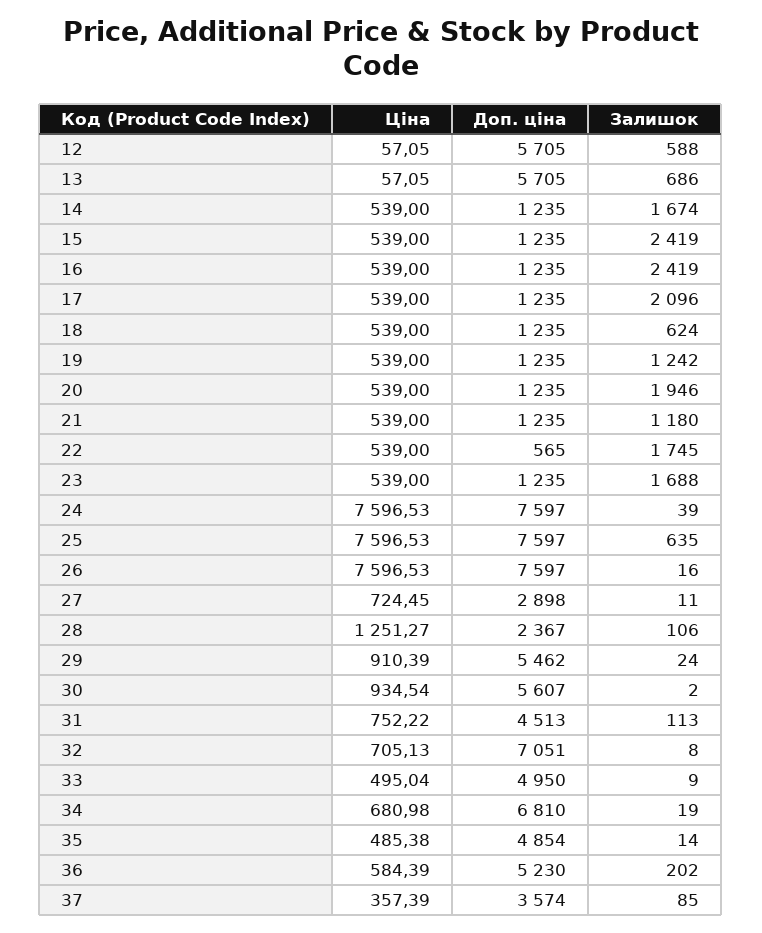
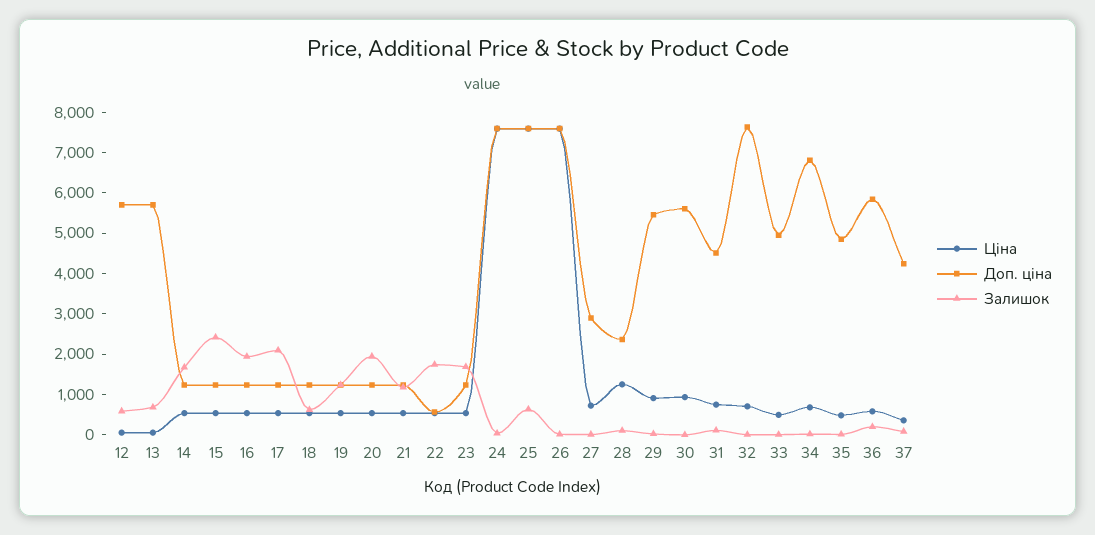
  {
    "Ціна": {
      "12": 57.05,
      "13": 57.05,
      "14": 539,
      "15": 539,
      "16": 539,
      "17": 539,
      "18": 539,
      "19": 539,
      "20": 539,
      "21": 539,
      "22": 539,
      "23": 539,
      "24": 7596.53,
      "25": 7596.53,
      "26": 7596.53,
      "27": 724.45,
      "28": 1251.27,
      "29": 910.39,
      "30": 934.54,
      "31": 752.22,
      "32": 705.13,
      "33": 495.04,
      "34": 680.98,
      "35": 485.38,
      "36": 584.39,
      "37": 357.39
    },
    "Доп. ціна": {
      "12": 5705,
      "13": 5705,
      "14": 1235,
      "15": 1235,
      "16": 1235,
      "17": 1235,
      "18": 1235,
      "19": 1235,
      "20": 1235,
      "21": 1235,
      "22": 565,
      "23": 1235,
      "24": 7597,
      "25": 7597,
      "26": 7597,
      "27": 2898,
      "28": 2367,
      "29": 5462,
      "30": 5607,
      "31": 4513,
-     "32": 7051,
+     "32": 7600,
      "33": 4950,
      "34": 6810,
      "35": 4854,
-     "36": 5230,
+     "36": 5800,
-     "37": 3574
+     "37": 4200
    },
    "Залишок": {
      "12": 588,
      "13": 686,
      "14": 1674,
      "15": 2419,
-     "16": 2419,
+     "16": 2000,
      "17": 2096,
      "18": 624,
      "19": 1242,
      "20": 1946,
      "21": 1180,
      "22": 1745,
      "23": 1688,
      "24": 39,
      "25": 635,
      "26": 16,
      "27": 11,
      "28": 106,
      "29": 24,
      "30": 2,
      "31": 113,
      "32": 8,
      "33": 9,
      "34": 19,
      "35": 14,
      "36": 202,
      "37": 85
    }
  }

